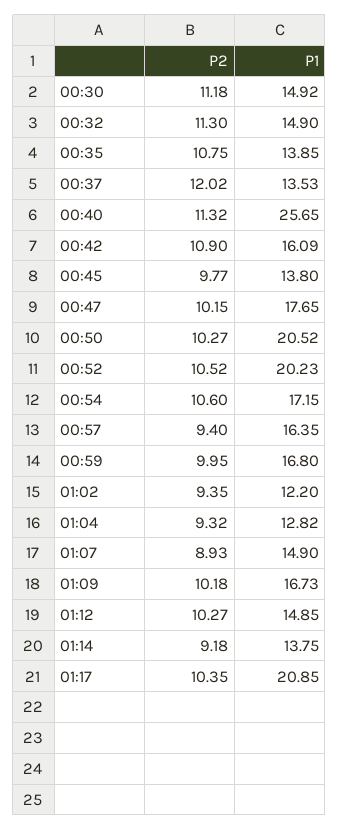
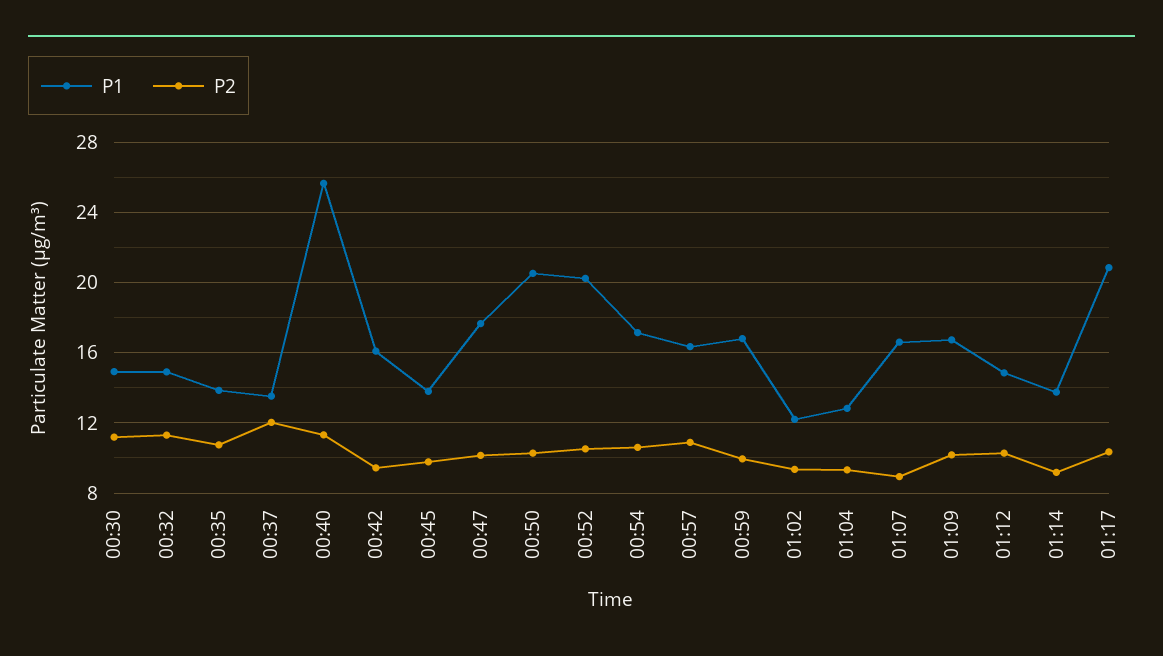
  {
    "P2": {
      "00:30": 11.18,
      "00:32": 11.3,
      "00:35": 10.75,
      "00:37": 12.02,
      "00:40": 11.32,
-     "00:42": 10.9,
+     "00:42": 9.5,
      "00:45": 9.77,
      "00:47": 10.15,
      "00:50": 10.27,
      "00:52": 10.52,
      "00:54": 10.6,
-     "00:57": 9.4,
+     "00:57": 11,
      "00:59": 9.95,
      "01:02": 9.35,
      "01:04": 9.32,
      "01:07": 8.93,
      "01:09": 10.18,
      "01:12": 10.27,
      "01:14": 9.18,
      "01:17": 10.35
    },
    "P1": {
      "00:30": 14.92,
      "00:32": 14.9,
      "00:35": 13.85,
      "00:37": 13.53,
      "00:40": 25.65,
      "00:42": 16.09,
      "00:45": 13.8,
      "00:47": 17.65,
      "00:50": 20.52,
      "00:52": 20.23,
      "00:54": 17.15,
      "00:57": 16.35,
      "00:59": 16.8,
      "01:02": 12.2,
      "01:04": 12.82,
-     "01:07": 14.9,
+     "01:07": 16.5,
      "01:09": 16.73,
      "01:12": 14.85,
      "01:14": 13.75,
      "01:17": 20.85
    }
  }

